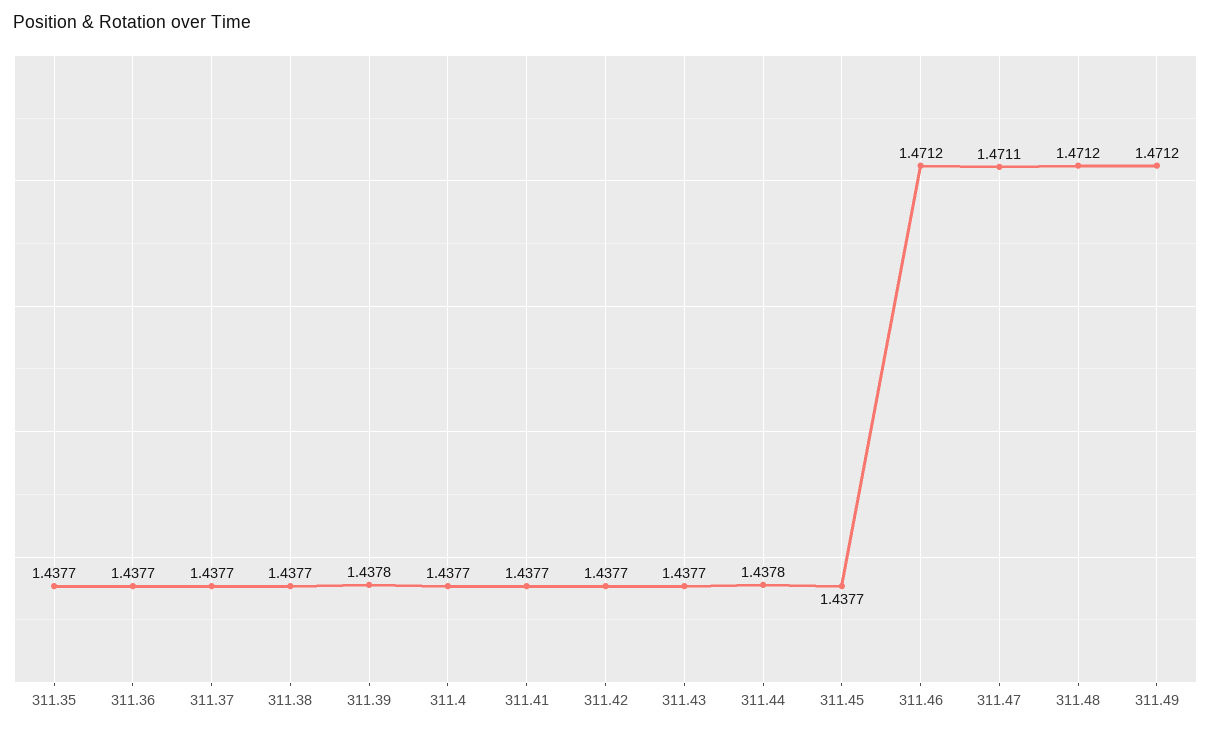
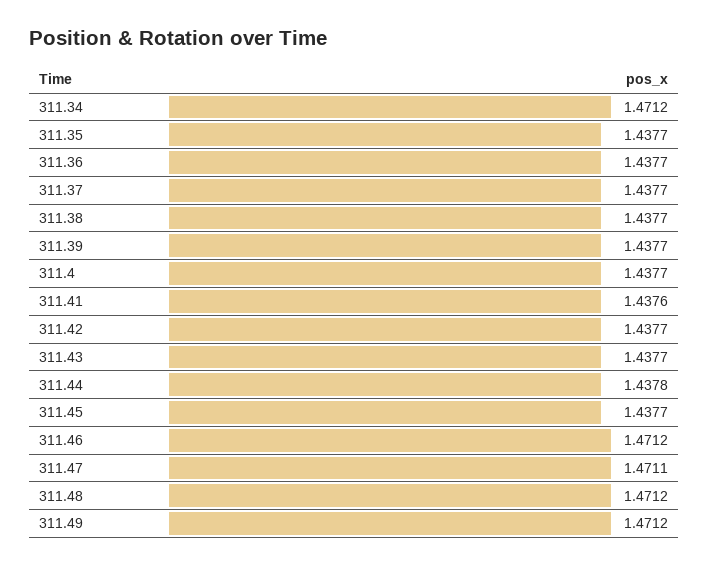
  {
    "311.35": 1.4377,
    "311.36": 1.4377,
    "311.37": 1.4377,
    "311.38": 1.4377,
-   "311.39": 1.4378,
+   "311.39": 1.4377,
    "311.4": 1.4377,
-   "311.41": 1.4377,
+   "311.41": 1.4376,
    "311.42": 1.4377,
    "311.43": 1.4377,
    "311.44": 1.4378,
    "311.45": 1.4377,
    "311.46": 1.4712,
    "311.47": 1.4711,
    "311.48": 1.4712,
-   "311.49": 1.4712
+   "311.49": 1.4712,
+   "311.34": 1.4712
  }

